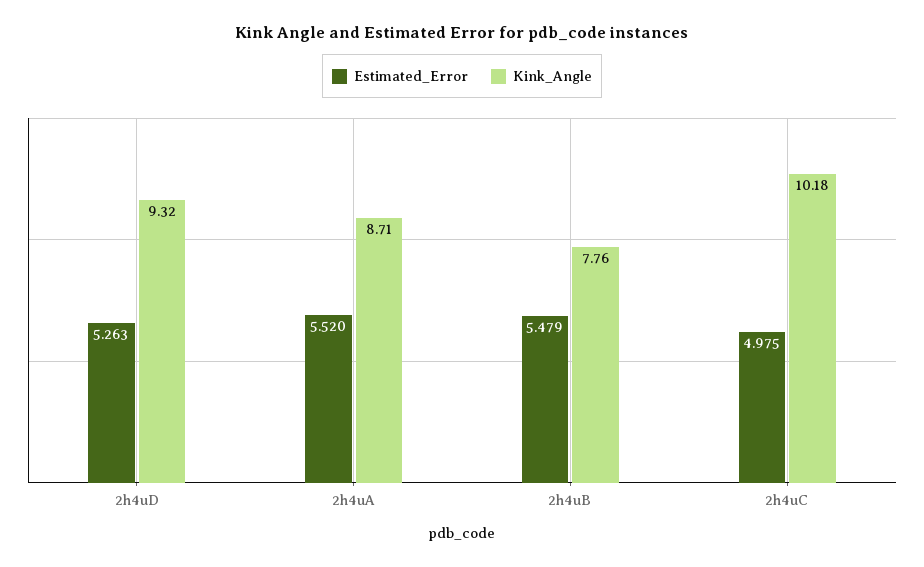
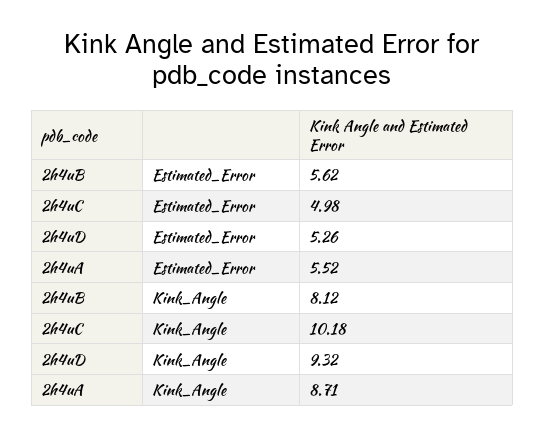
  {
    "Estimated_Error": {
      "2h4uD": 5.263,
      "2h4uA": 5.52,
-     "2h4uB": 5.479,
+     "2h4uB": 5.62,
      "2h4uC": 4.975
    },
    "Kink_Angle": {
      "2h4uD": 9.32,
      "2h4uA": 8.71,
-     "2h4uB": 7.76,
+     "2h4uB": 8.12,
      "2h4uC": 10.18
    }
  }

